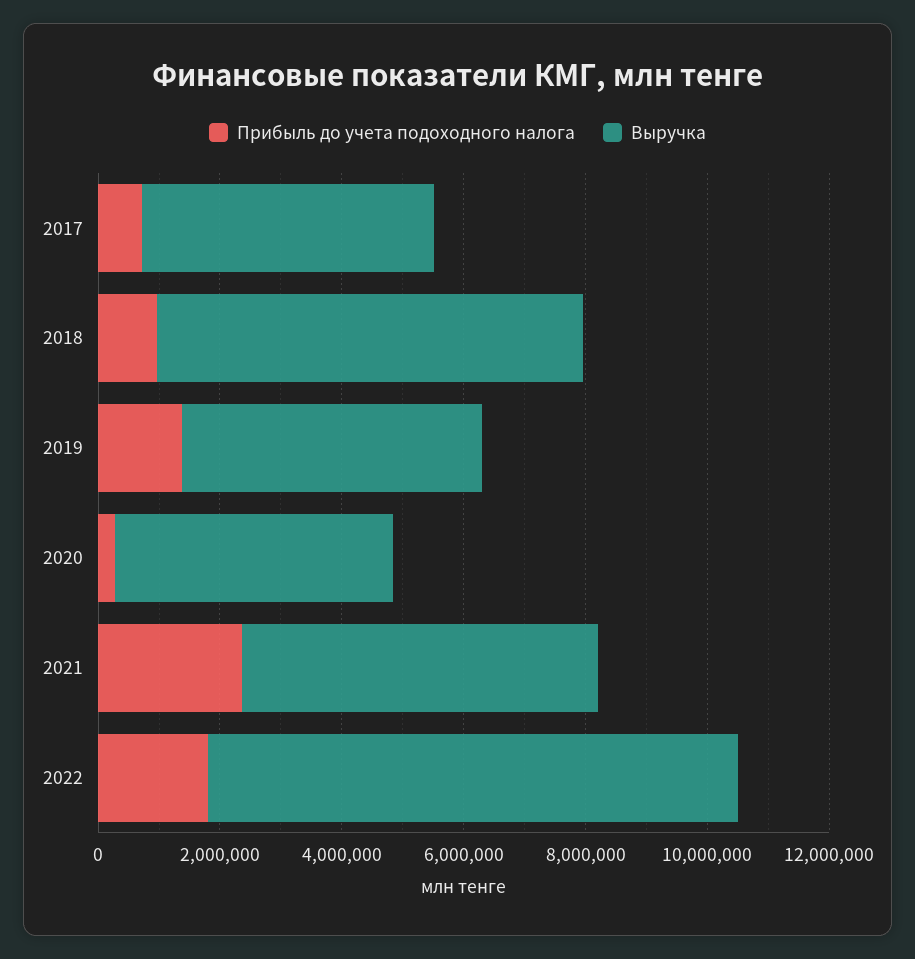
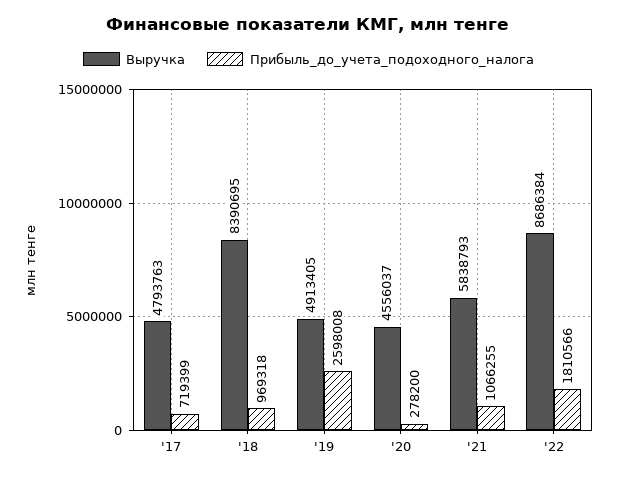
  {
    "Прибыль до учета подоходного налога": {
      "2017": 719399,
      "2018": 969318,
-     "2019": 1500000,
+     "2019": 2598008,
      "2020": 278200,
-     "2021": 2500000,
+     "2021": 1066255,
      "2022": 1810566
    },
    "Выручка": {
      "2017": 4793763,
-     "2018": 7000000,
+     "2018": 8390695,
      "2019": 4913405,
      "2020": 4556037,
      "2021": 5838793,
      "2022": 8686384
    }
  }

